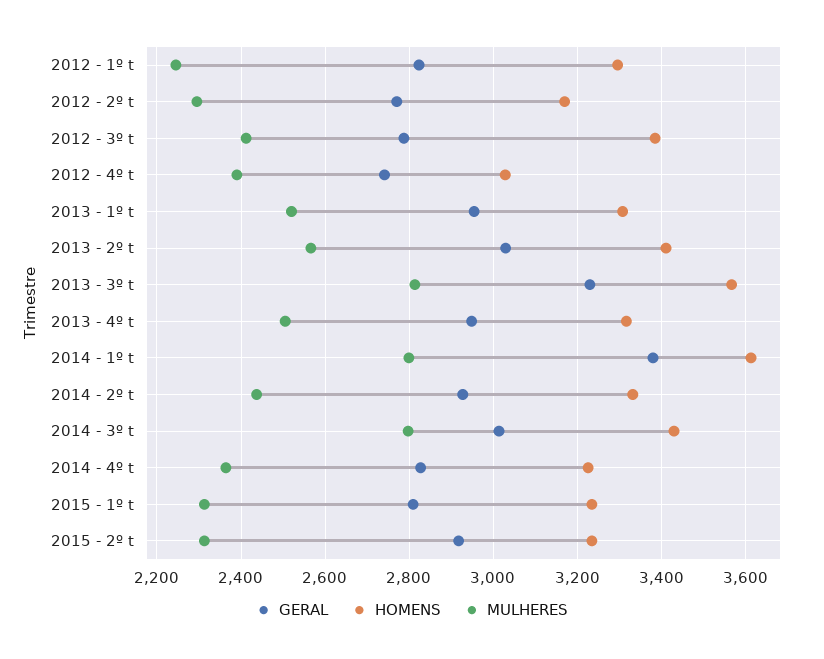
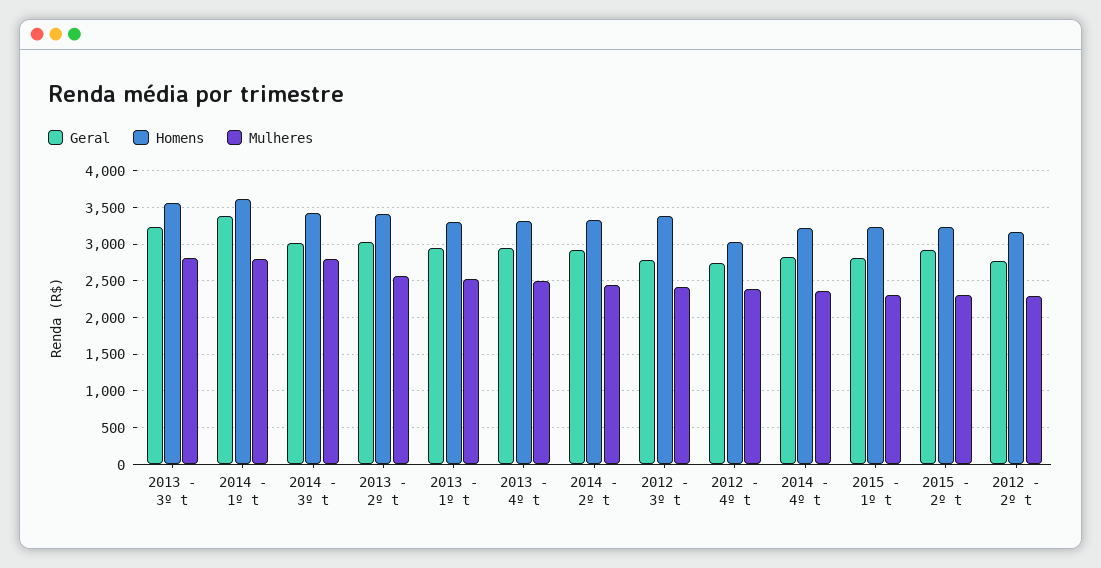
  {
    "GERAL": {
-     "2012 - 1º t": 2820,
      "2012 - 2º t": 2780,
      "2012 - 3º t": 2780,
      "2012 - 4º t": 2740,
      "2013 - 1º t": 2960,
      "2013 - 2º t": 3020,
      "2013 - 3º t": 3220,
      "2013 - 4º t": 2940,
      "2014 - 1º t": 3380,
      "2014 - 2º t": 2920,
      "2014 - 3º t": 3020,
      "2014 - 4º t": 2820,
      "2015 - 1º t": 2800,
      "2015 - 2º t": 2920
    },
    "HOMENS": {
-     "2012 - 1º t": 3300,
      "2012 - 2º t": 3160,
      "2012 - 3º t": 3380,
      "2012 - 4º t": 3020,
      "2013 - 1º t": 3300,
      "2013 - 2º t": 3420,
      "2013 - 3º t": 3560,
      "2013 - 4º t": 3320,
      "2014 - 1º t": 3620,
      "2014 - 2º t": 3340,
      "2014 - 3º t": 3420,
      "2014 - 4º t": 3220,
      "2015 - 1º t": 3240,
      "2015 - 2º t": 3240
    },
    "MULHERES": {
-     "2012 - 1º t": 2240,
      "2012 - 2º t": 2300,
      "2012 - 3º t": 2420,
      "2012 - 4º t": 2400,
      "2013 - 1º t": 2520,
      "2013 - 2º t": 2560,
      "2013 - 3º t": 2820,
      "2013 - 4º t": 2500,
      "2014 - 1º t": 2800,
      "2014 - 2º t": 2440,
      "2014 - 3º t": 2800,
      "2014 - 4º t": 2360,
      "2015 - 1º t": 2320,
      "2015 - 2º t": 2320
    }
  }

